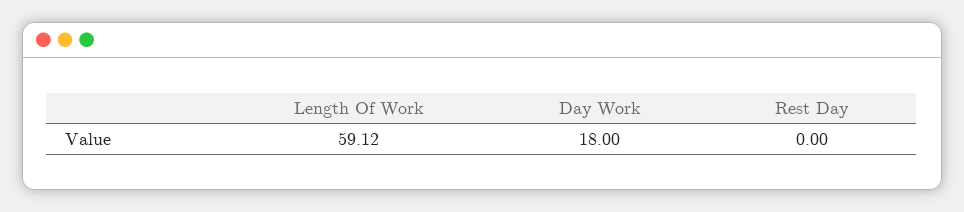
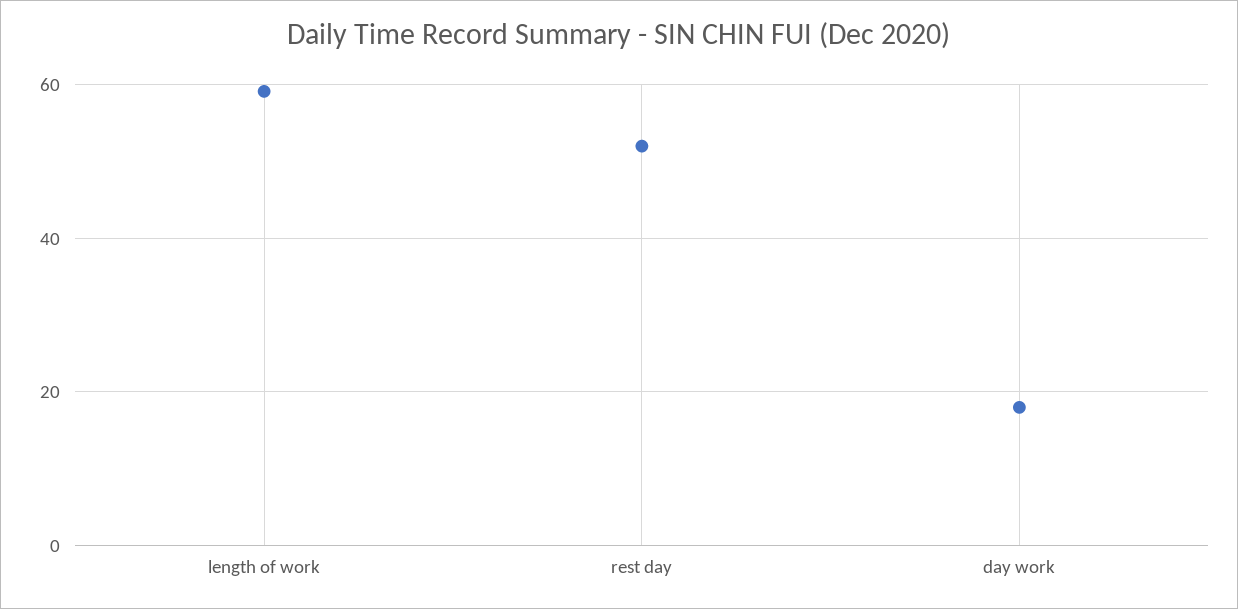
  {
    "Length Of Work": 59.12,
    "Day Work": 18,
-   "Rest Day": 0
+   "Rest Day": 52
  }

